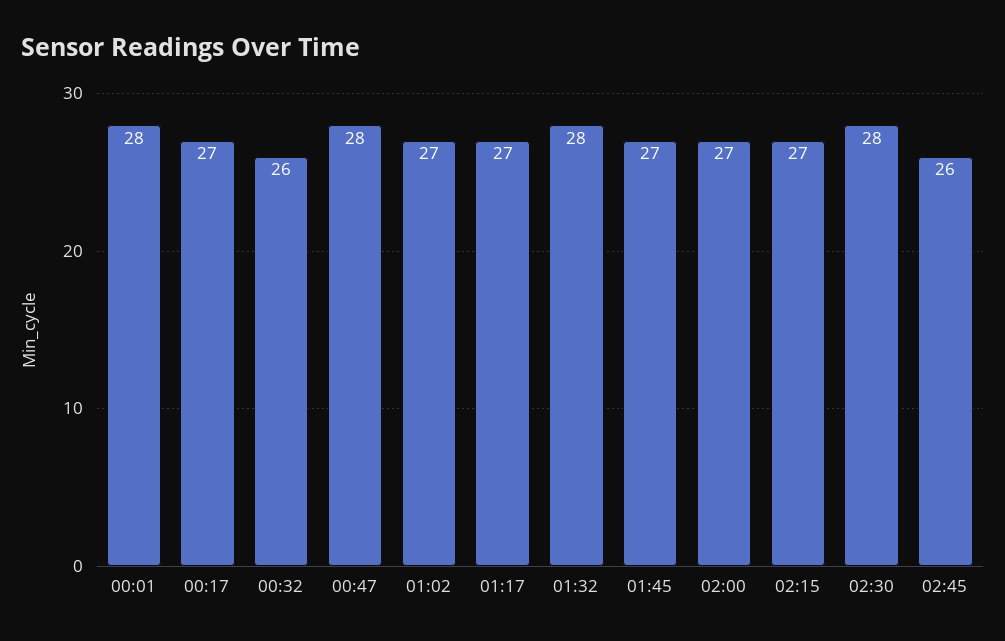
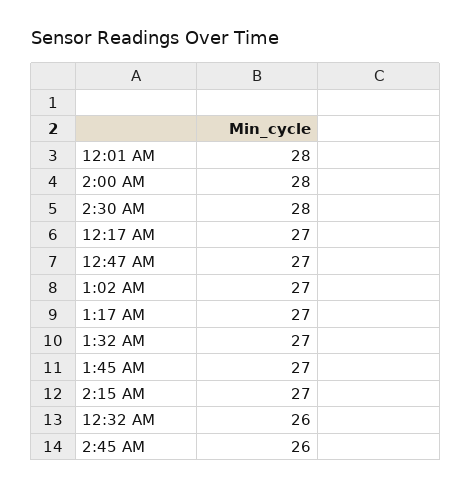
  {
    "00:01": 28,
    "00:17": 27,
    "00:32": 26,
-   "00:47": 28,
+   "00:47": 27,
    "01:02": 27,
    "01:17": 27,
-   "01:32": 28,
+   "01:32": 27,
    "01:45": 27,
-   "02:00": 27,
+   "02:00": 28,
    "02:15": 27,
    "02:30": 28,
    "02:45": 26
  }

